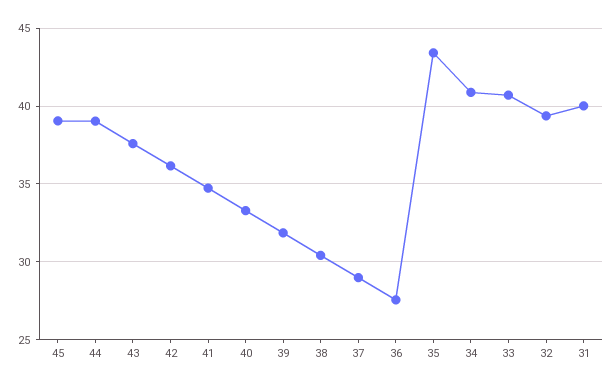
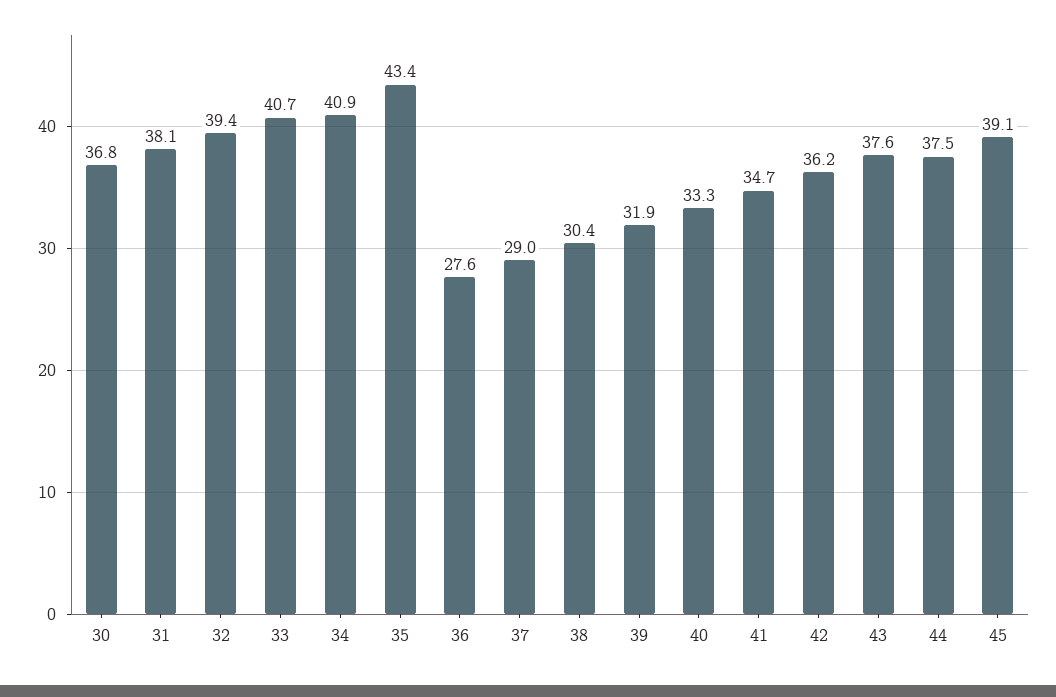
  {
    "45": 39.1,
-   "44": 39,
+   "44": 37.5,
    "43": 37.6,
    "42": 36.2,
    "41": 34.7,
    "40": 33.3,
    "39": 31.9,
    "38": 30.4,
    "37": 29,
    "36": 27.6,
    "35": 43.4,
    "34": 40.9,
    "33": 40.7,
    "32": 39.4,
-   "31": 40
+   "31": 38.1,
+   "30": 36.8
  }

